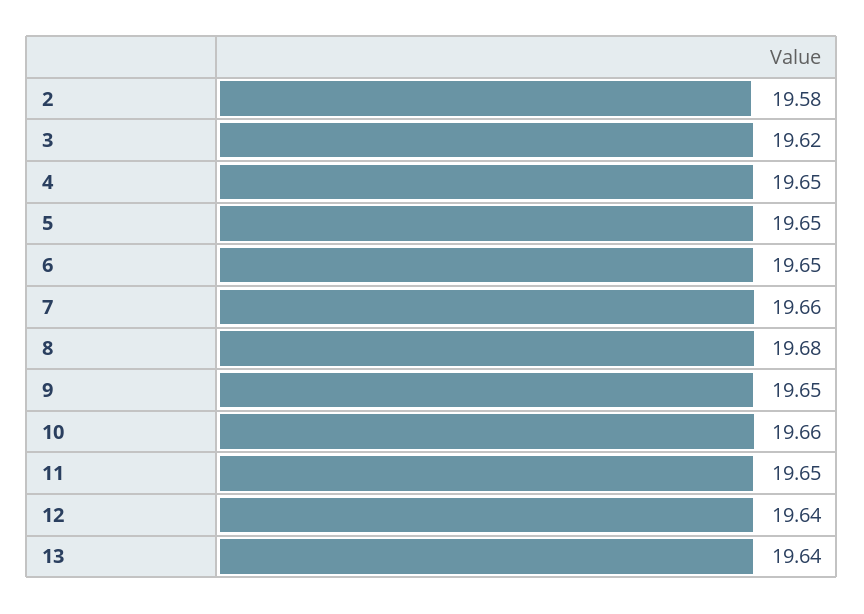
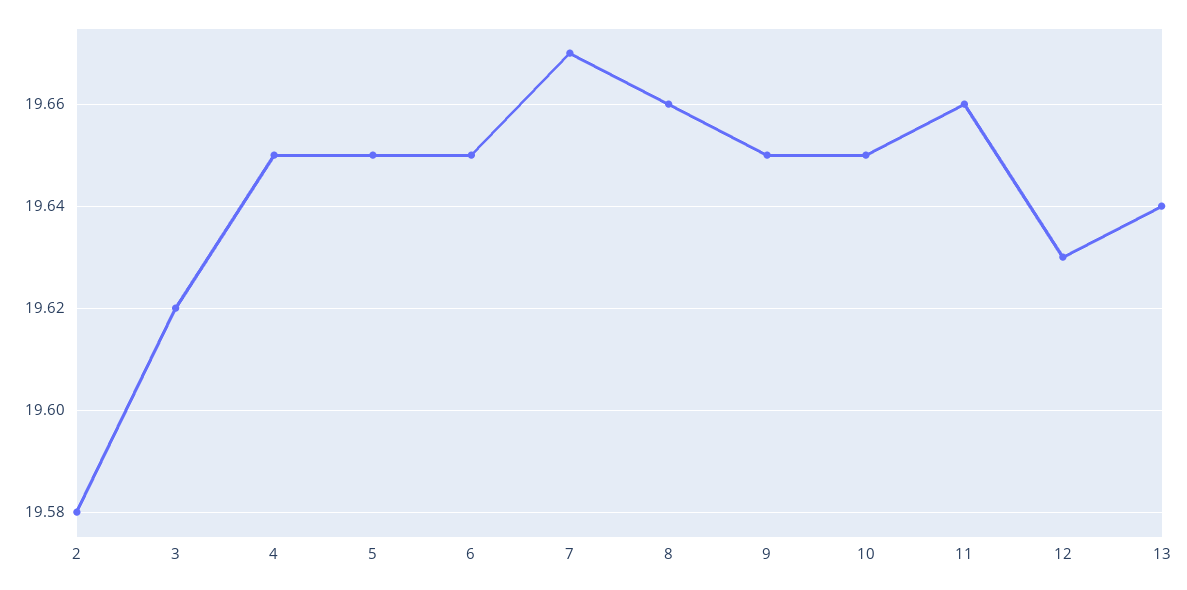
  {
    "2": 19.58,
    "3": 19.62,
    "4": 19.65,
    "5": 19.65,
    "6": 19.65,
-   "7": 19.66,
+   "7": 19.67,
-   "8": 19.68,
+   "8": 19.66,
    "9": 19.65,
-   "10": 19.66,
+   "10": 19.65,
-   "11": 19.65,
+   "11": 19.66,
-   "12": 19.64,
+   "12": 19.63,
    "13": 19.64
  }

